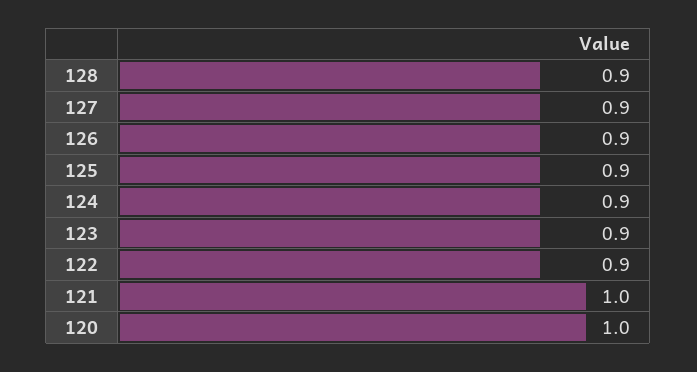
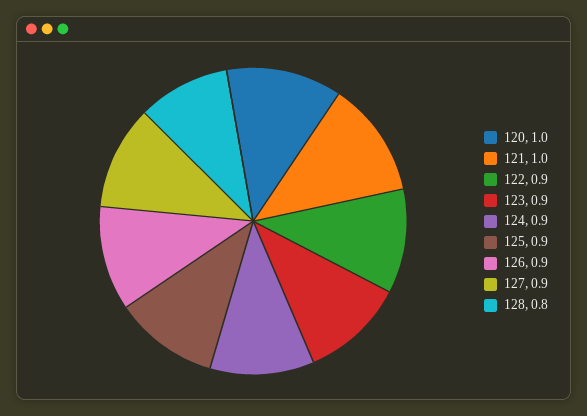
  {
-   "128": 0.9,
+   "128": 0.8,
    "127": 0.9,
    "126": 0.9,
    "125": 0.9,
    "124": 0.9,
    "123": 0.9,
    "122": 0.9,
    "121": 1,
    "120": 1
  }

